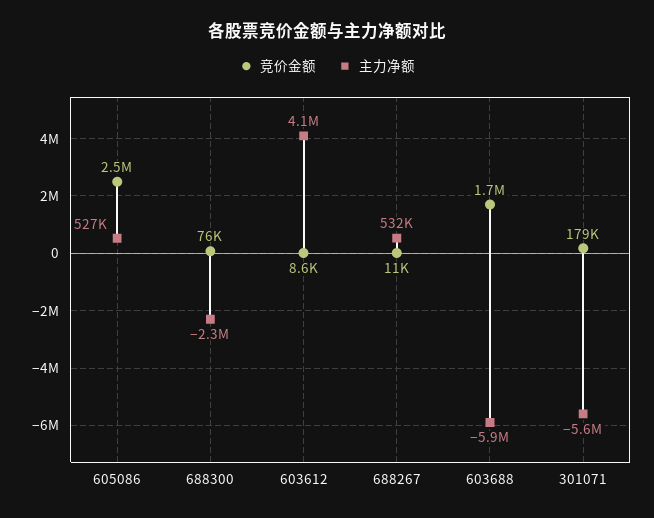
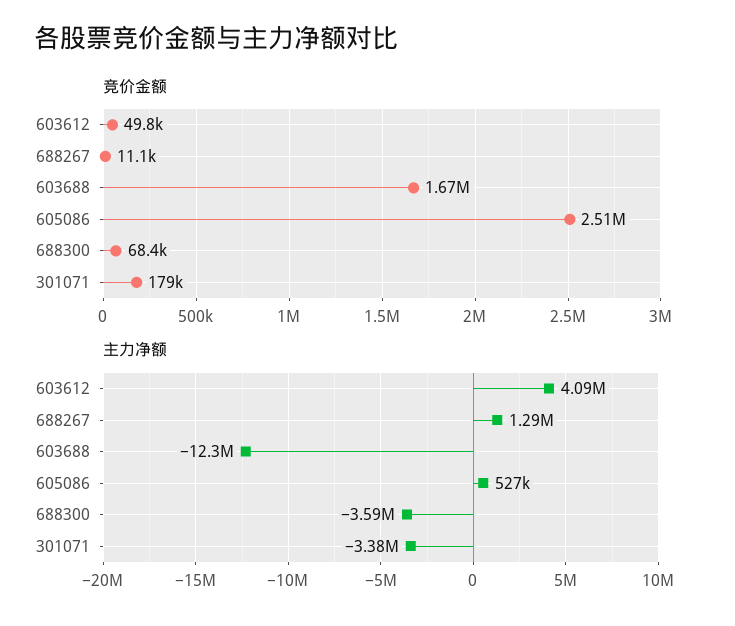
  {
    "竞价金额": {
      "605086": 2510000,
-     "688300": 76000,
+     "688300": 68400,
-     "603612": 8600,
+     "603612": 49800,
      "688267": 11100,
      "603688": 1670000,
      "301071": 179000
    },
    "主力净额": {
      "605086": 527000,
-     "688300": -2300000,
+     "688300": -3590000,
      "603612": 4090000,
-     "688267": 532000,
+     "688267": 1290000,
-     "603688": -5900000,
+     "603688": -12300000,
-     "301071": -5600000
+     "301071": -3380000
    }
  }

